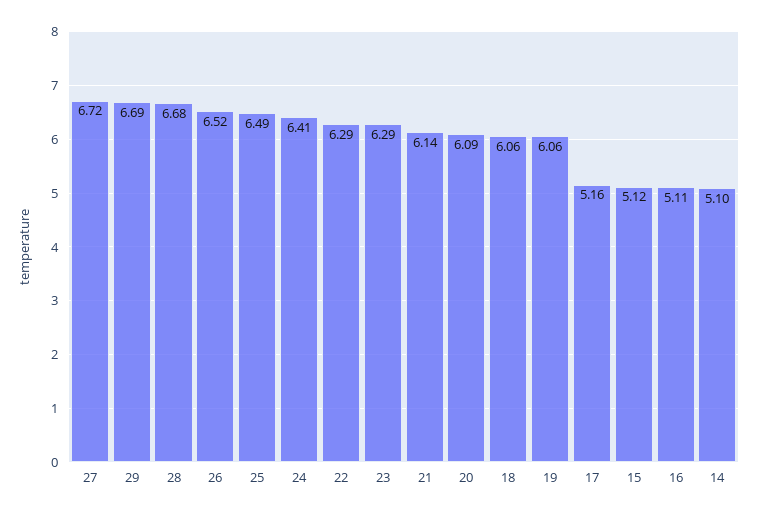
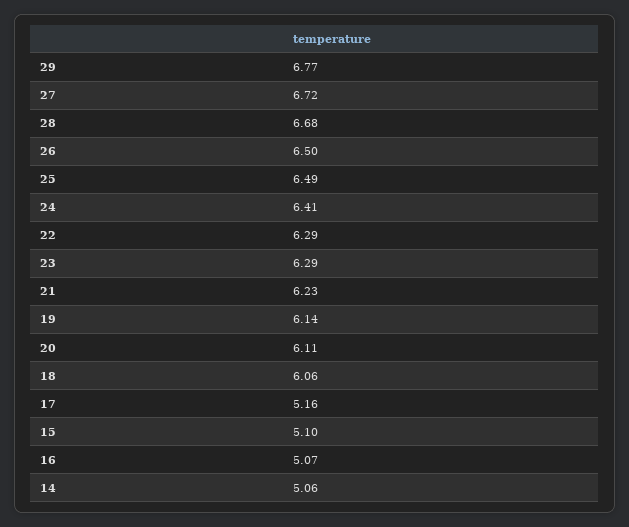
  {
    "27": 6.72,
-   "29": 6.69,
+   "29": 6.77,
    "28": 6.68,
-   "26": 6.52,
+   "26": 6.5,
    "25": 6.49,
    "24": 6.41,
    "22": 6.29,
    "23": 6.29,
-   "21": 6.14,
+   "21": 6.23,
-   "20": 6.09,
+   "20": 6.11,
    "18": 6.06,
-   "19": 6.06,
+   "19": 6.14,
    "17": 5.16,
-   "15": 5.12,
+   "15": 5.1,
-   "16": 5.11,
+   "16": 5.07,
-   "14": 5.1
+   "14": 5.06
  }

